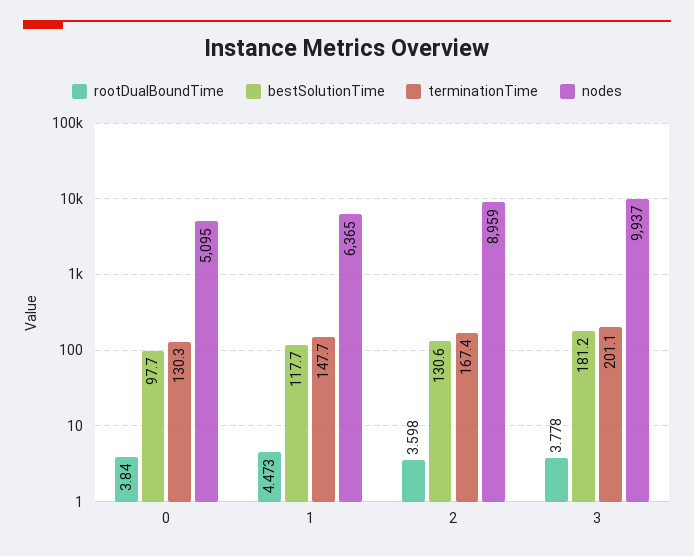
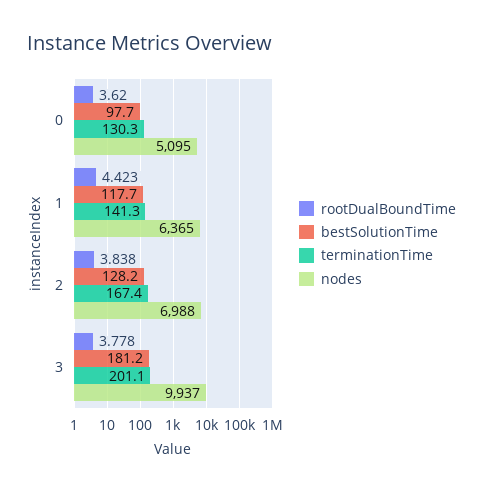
  {
    "rootDualBoundTime": {
-     "0": 3.84,
+     "0": 3.62,
-     "1": 4.473,
+     "1": 4.423,
-     "2": 3.598,
+     "2": 3.838,
      "3": 3.778
    },
    "bestSolutionTime": {
      "0": 97.7,
      "1": 117.7,
-     "2": 130.6,
+     "2": 128.2,
      "3": 181.2
    },
    "terminationTime": {
      "0": 130.3,
-     "1": 147.7,
+     "1": 141.3,
      "2": 167.4,
      "3": 201.1
    },
    "nodes": {
      "0": 5095,
      "1": 6365,
-     "2": 8959,
+     "2": 6988,
      "3": 9937
    }
  }

